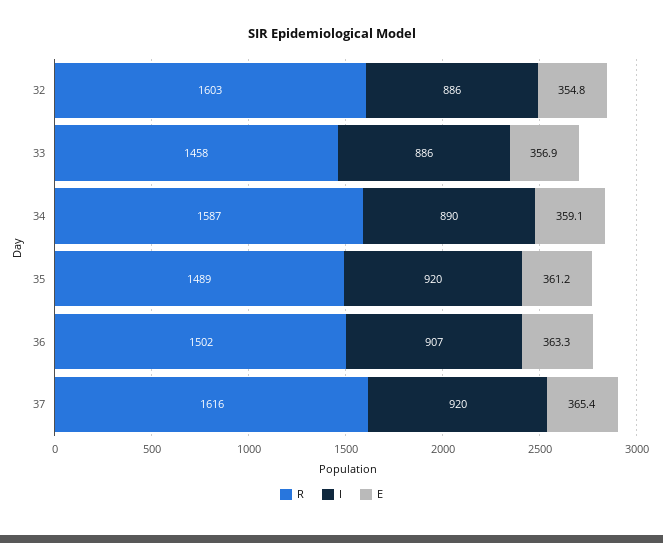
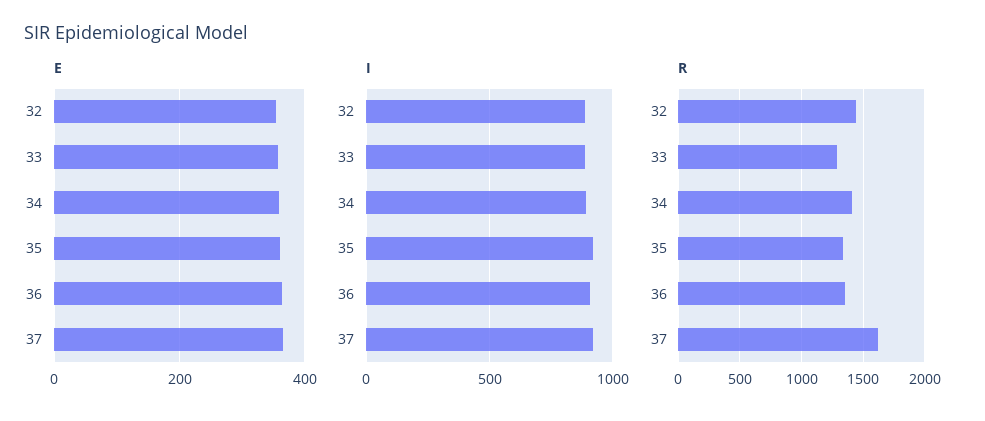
  {
    "R": {
-     "32": 1603,
+     "32": 1450,
-     "33": 1458,
+     "33": 1300,
-     "34": 1587,
+     "34": 1400,
-     "35": 1489,
+     "35": 1350,
-     "36": 1502,
+     "36": 1350,
      "37": 1616
    },
    "I": {
      "32": 886,
      "33": 886,
      "34": 890,
      "35": 920,
      "36": 907,
      "37": 920
    },
    "E": {
      "32": 354.8,
      "33": 356.9,
      "34": 359.1,
      "35": 361.2,
      "36": 363.3,
      "37": 365.4
    }
  }

